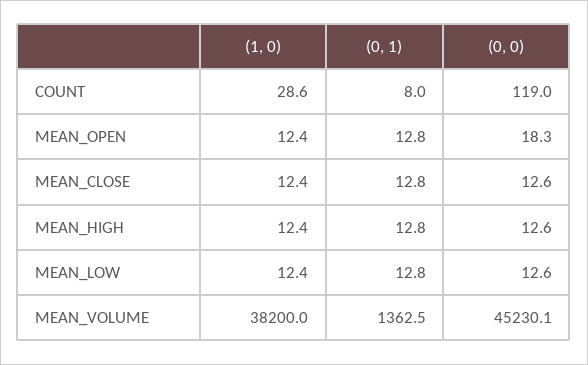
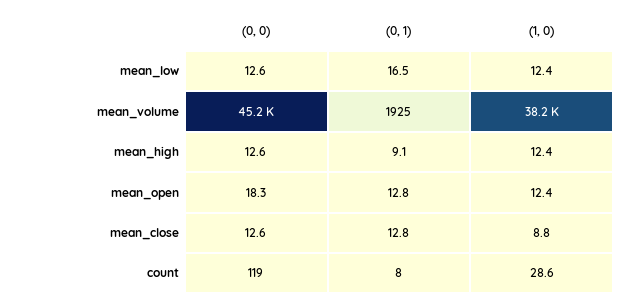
  {
    "(1, 0)": {
      "COUNT": 28.6,
      "MEAN_OPEN": 12.4,
-     "MEAN_CLOSE": 12.4,
+     "MEAN_CLOSE": 8.8,
      "MEAN_HIGH": 12.4,
      "MEAN_LOW": 12.4,
      "MEAN_VOLUME": 38200
    },
    "(0, 1)": {
      "COUNT": 8,
      "MEAN_OPEN": 12.8,
      "MEAN_CLOSE": 12.8,
-     "MEAN_HIGH": 12.8,
+     "MEAN_HIGH": 9.1,
-     "MEAN_LOW": 12.8,
+     "MEAN_LOW": 16.5,
-     "MEAN_VOLUME": 1362.5
+     "MEAN_VOLUME": 1925
    },
    "(0, 0)": {
      "COUNT": 119,
      "MEAN_OPEN": 18.3,
      "MEAN_CLOSE": 12.6,
      "MEAN_HIGH": 12.6,
      "MEAN_LOW": 12.6,
      "MEAN_VOLUME": 45230.1
    }
  }

